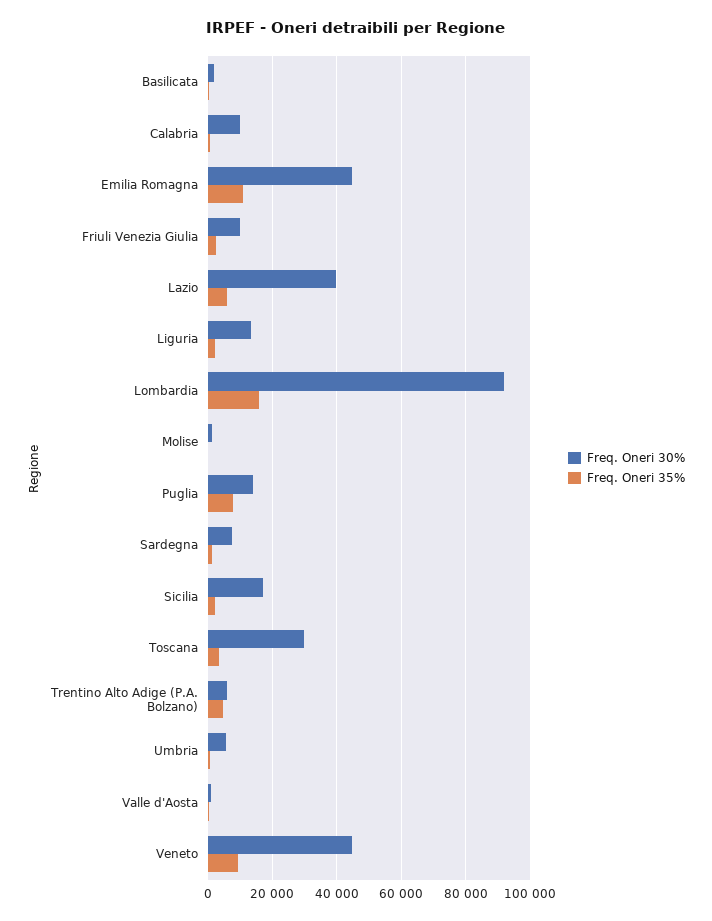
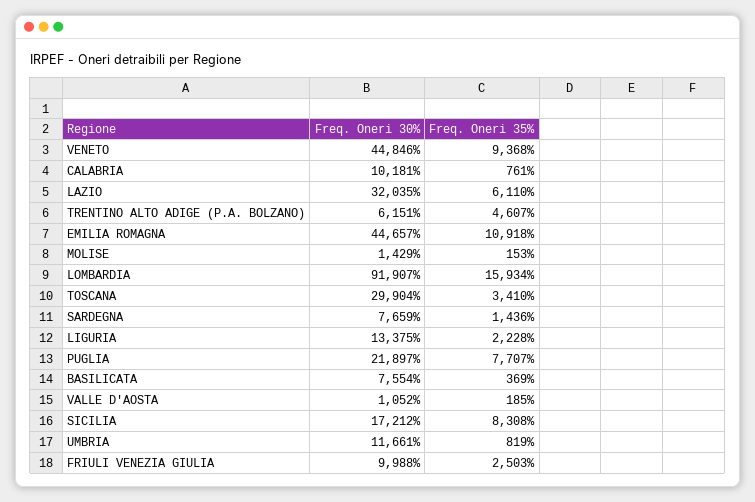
  {
    "Freq. Oneri 30%": {
-     "Basilicata": 2000,
+     "Basilicata": 7554,
      "Calabria": 10181,
      "Emilia Romagna": 44657,
      "Friuli Venezia Giulia": 9988,
-     "Lazio": 40000,
+     "Lazio": 32035,
      "Liguria": 13375,
      "Lombardia": 91907,
      "Molise": 1429,
-     "Puglia": 14000,
+     "Puglia": 21897,
      "Sardegna": 7659,
      "Sicilia": 17212,
      "Toscana": 29904,
      "Trentino Alto Adige (P.A. Bolzano)": 6151,
-     "Umbria": 6000,
+     "Umbria": 11661,
      "Valle d'Aosta": 1052,
      "Veneto": 44846
    },
    "Freq. Oneri 35%": {
      "Basilicata": 369,
      "Calabria": 761,
      "Emilia Romagna": 10918,
      "Friuli Venezia Giulia": 2503,
      "Lazio": 6110,
      "Liguria": 2228,
      "Lombardia": 15934,
      "Molise": 153,
      "Puglia": 7707,
      "Sardegna": 1436,
-     "Sicilia": 2000,
+     "Sicilia": 8308,
      "Toscana": 3410,
      "Trentino Alto Adige (P.A. Bolzano)": 4607,
      "Umbria": 819,
      "Valle d'Aosta": 185,
      "Veneto": 9368
    }
  }

